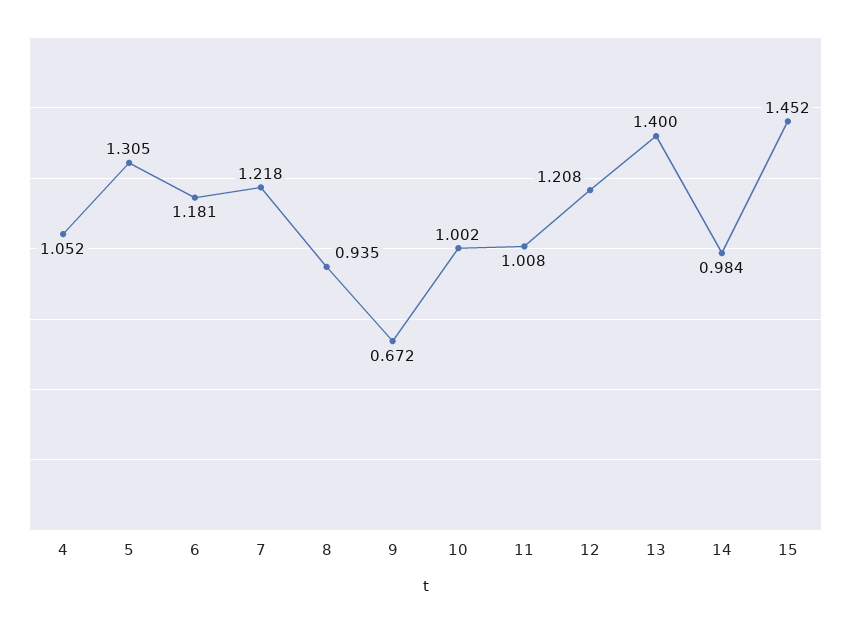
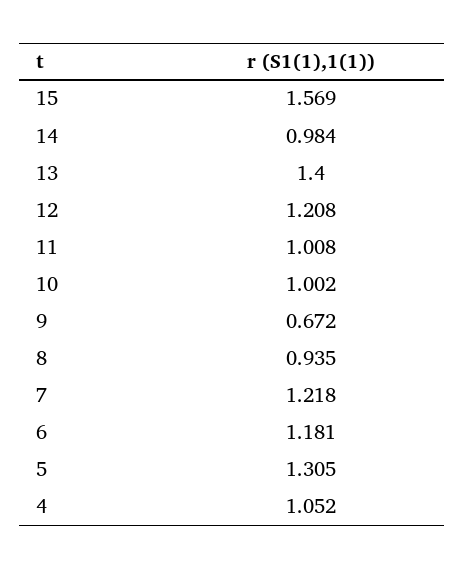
  {
    "4": 1.052,
    "5": 1.305,
    "6": 1.181,
    "7": 1.218,
    "8": 0.935,
    "9": 0.672,
    "10": 1.002,
    "11": 1.008,
    "12": 1.208,
    "13": 1.4,
    "14": 0.984,
-   "15": 1.452
+   "15": 1.569
  }

